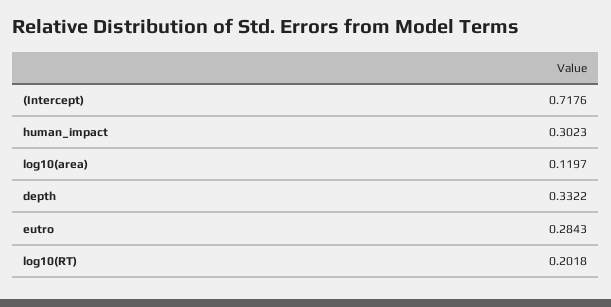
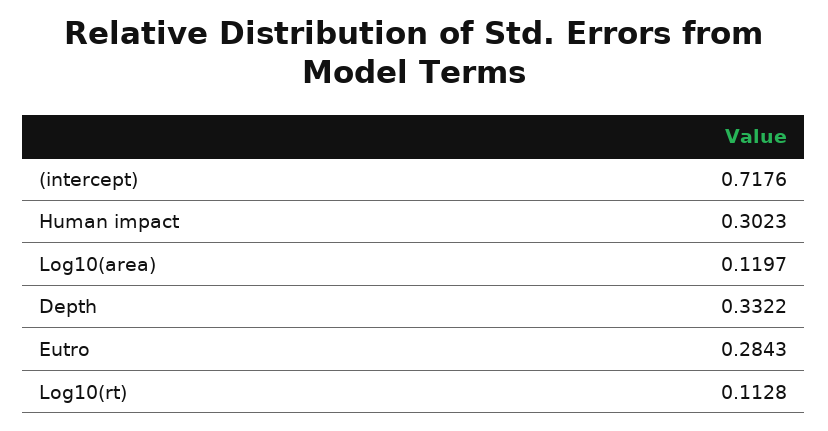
  {
    "(Intercept)": 0.7176,
    "human_impact": 0.3023,
    "log10(area)": 0.1197,
    "depth": 0.3322,
    "eutro": 0.2843,
-   "log10(RT)": 0.2018
+   "log10(RT)": 0.1128
  }

